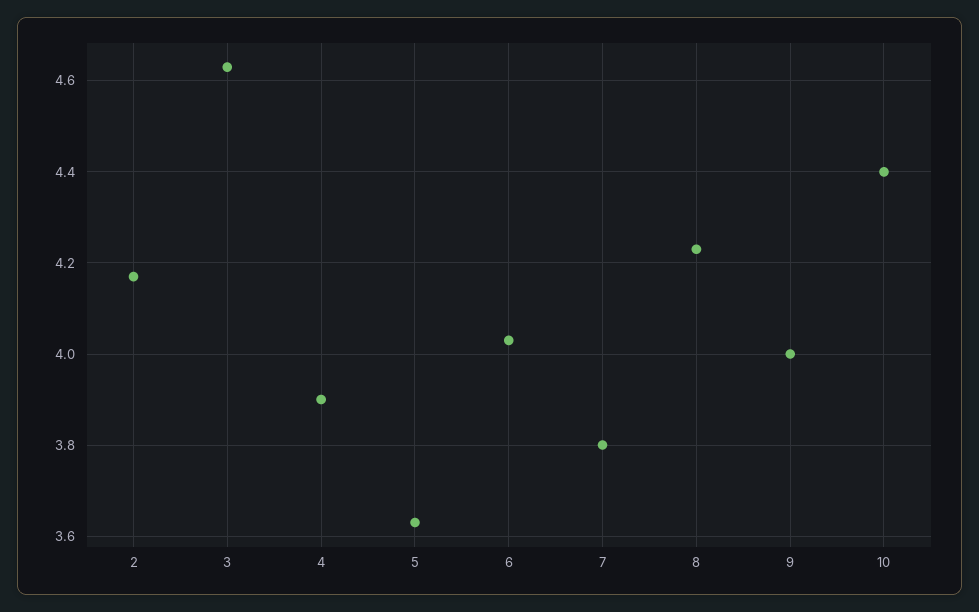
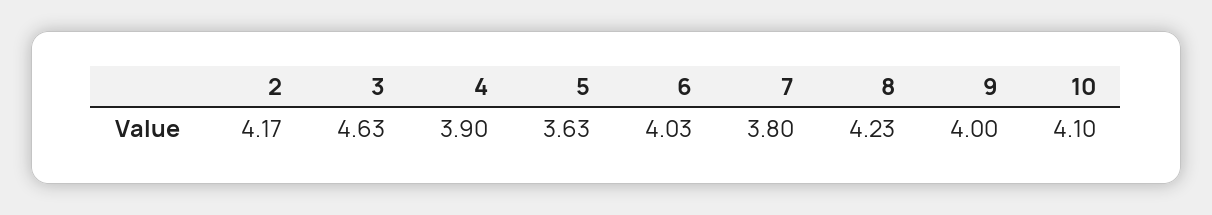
  {
    "2": 4.17,
    "3": 4.63,
    "4": 3.9,
    "5": 3.63,
    "6": 4.03,
    "7": 3.8,
    "8": 4.23,
    "9": 4,
-   "10": 4.4
+   "10": 4.1
  }

